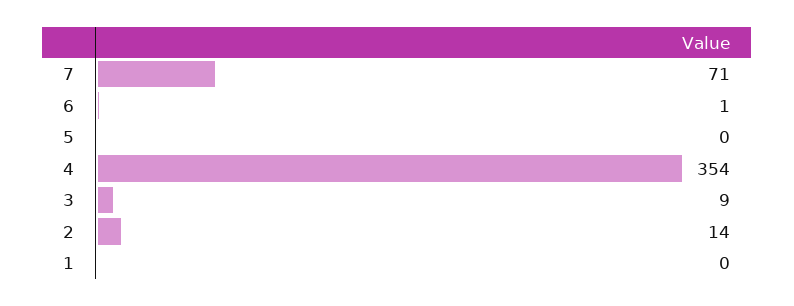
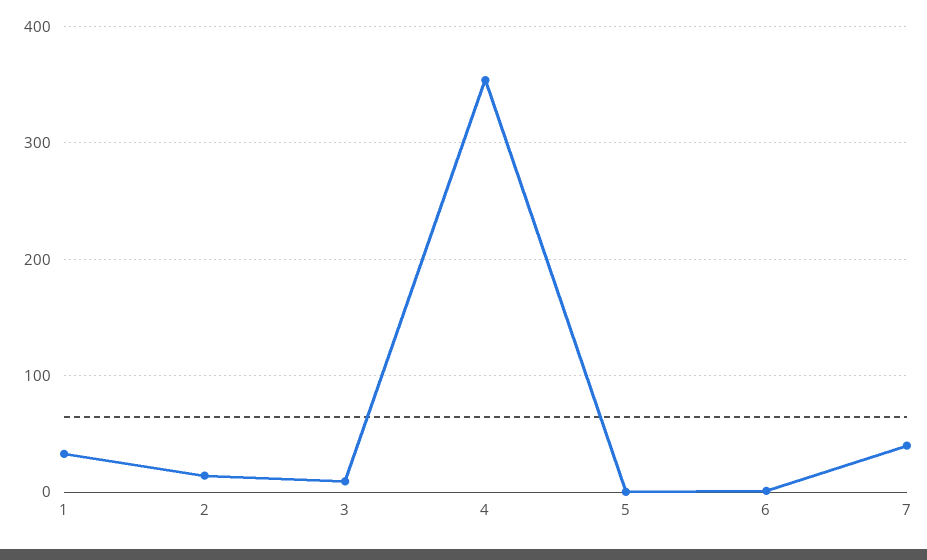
  {
-   "7": 71,
+   "7": 40,
    "6": 1,
    "5": 0,
    "4": 354,
    "3": 9,
    "2": 14,
-   "1": 0
+   "1": 30
  }

